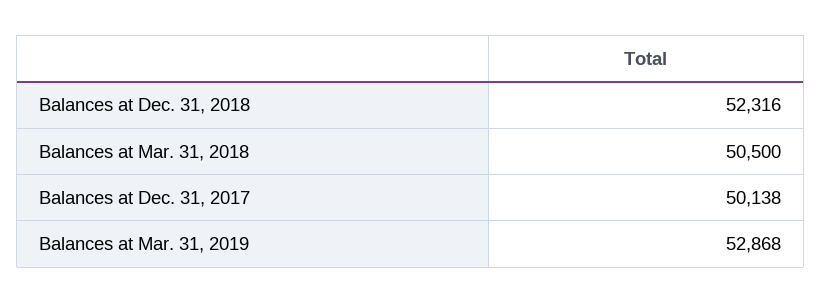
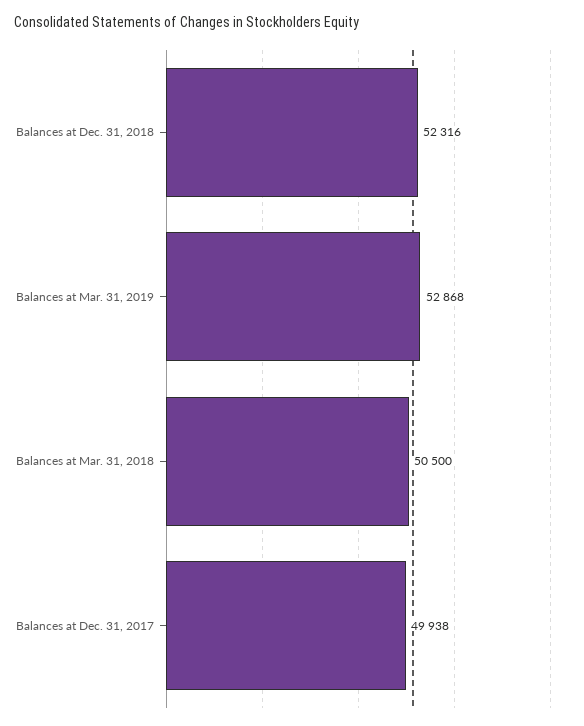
  {
    "Balances at Dec. 31, 2018": 52316,
    "Balances at Mar. 31, 2018": 50500,
-   "Balances at Dec. 31, 2017": 50138,
+   "Balances at Dec. 31, 2017": 49938,
    "Balances at Mar. 31, 2019": 52868
  }

